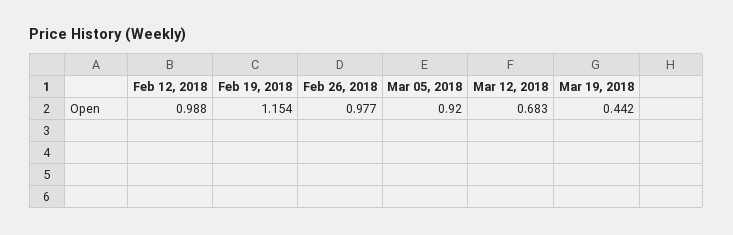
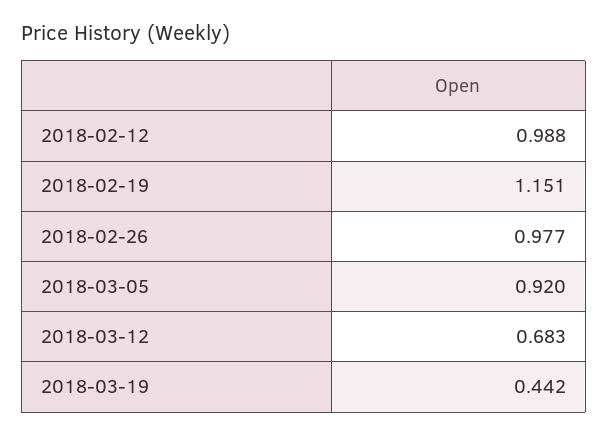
  {
    "Feb 12, 2018": 0.988,
-   "Feb 19, 2018": 1.154,
+   "Feb 19, 2018": 1.151,
    "Feb 26, 2018": 0.977,
    "Mar 05, 2018": 0.92,
    "Mar 12, 2018": 0.683,
    "Mar 19, 2018": 0.442
  }

